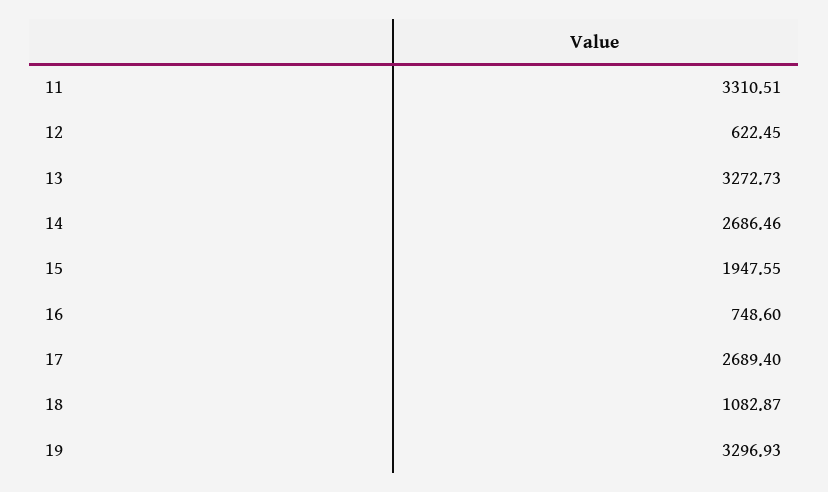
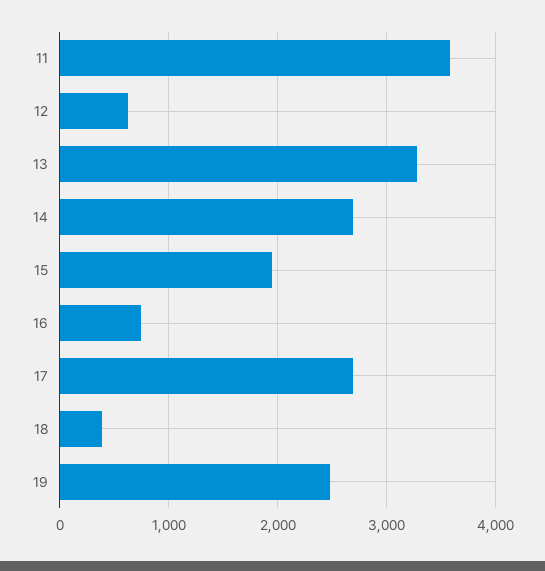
  {
-   "11": 3310.51,
+   "11": 3600,
    "12": 622.45,
    "13": 3272.73,
    "14": 2686.46,
    "15": 1947.55,
    "16": 748.6,
    "17": 2689.4,
-   "18": 1082.87,
+   "18": 400,
-   "19": 3296.93
+   "19": 2500
  }

